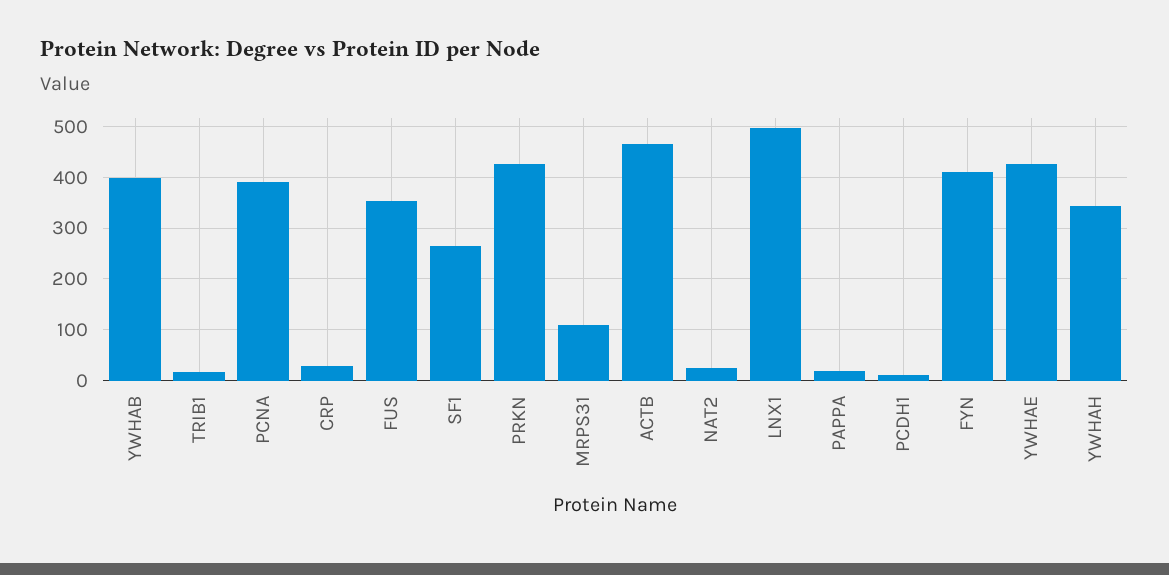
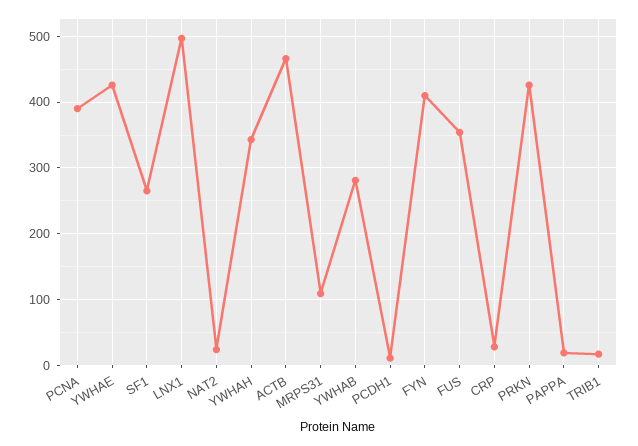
  {
-   "YWHAB": 400,
+   "YWHAB": 280,
    "TRIB1": 20,
    "PCNA": 390,
    "CRP": 30,
    "FUS": 350,
    "SF1": 270,
    "PRKN": 430,
    "MRPS31": 110,
    "ACTB": 470,
    "NAT2": 20,
    "LNX1": 500,
    "PAPPA": 20,
    "PCDH1": 10,
    "FYN": 410,
    "YWHAE": 430,
    "YWHAH": 340
  }

